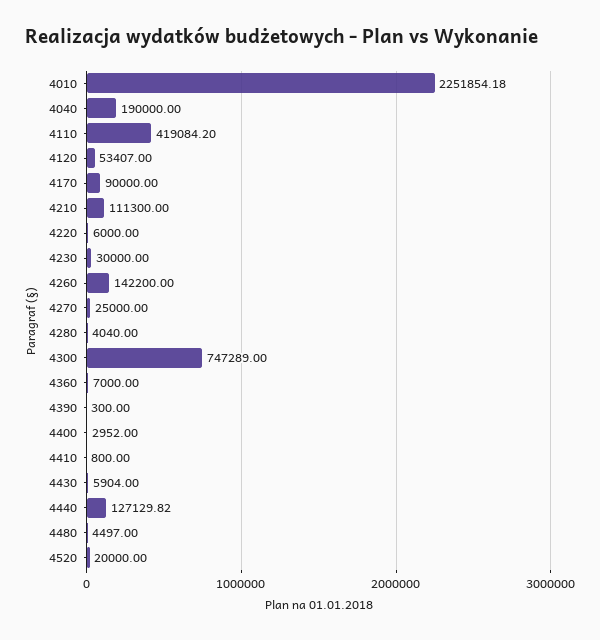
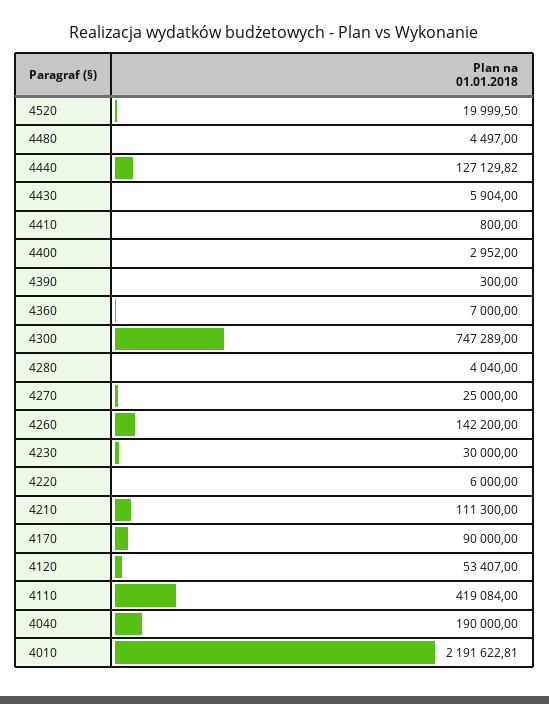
  {
-   "4010": 2251854.18,
+   "4010": 2191622.81,
    "4040": 190000,
-   "4110": 419084.2,
+   "4110": 419084,
    "4120": 53407,
    "4170": 90000,
    "4210": 111300,
    "4220": 6000,
    "4230": 30000,
    "4260": 142200,
    "4270": 25000,
    "4280": 4040,
    "4300": 747289,
    "4360": 7000,
    "4390": 300,
    "4400": 2952,
    "4410": 800,
    "4430": 5904,
    "4440": 127129.82,
    "4480": 4497,
-   "4520": 20000
+   "4520": 19999.5
  }

